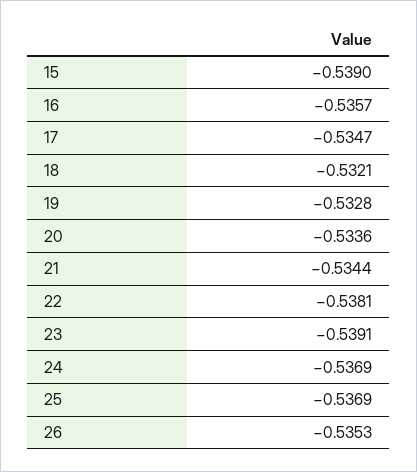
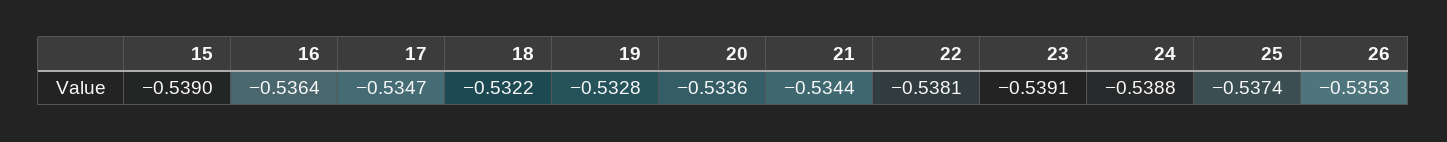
  {
    "15": -0.539,
-   "16": -0.5357,
+   "16": -0.5364,
    "17": -0.5347,
-   "18": -0.5321,
+   "18": -0.5322,
    "19": -0.5328,
    "20": -0.5336,
    "21": -0.5344,
    "22": -0.5381,
    "23": -0.5391,
-   "24": -0.5369,
+   "24": -0.5388,
-   "25": -0.5369,
+   "25": -0.5374,
    "26": -0.5353
  }

